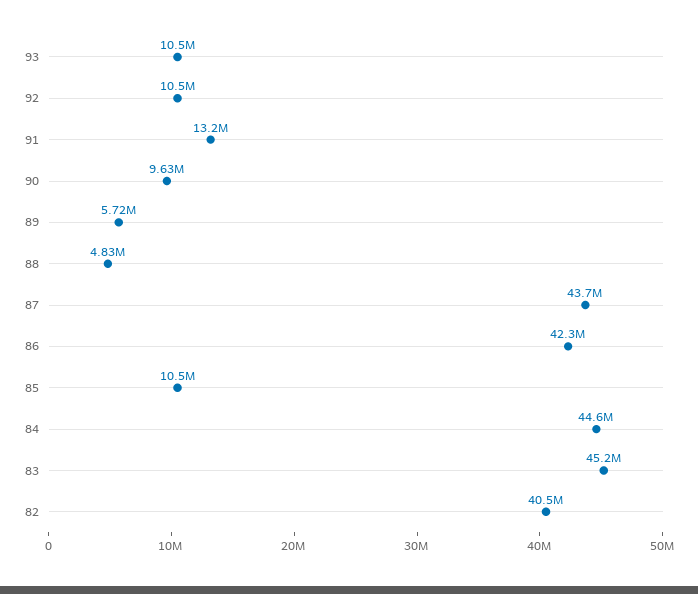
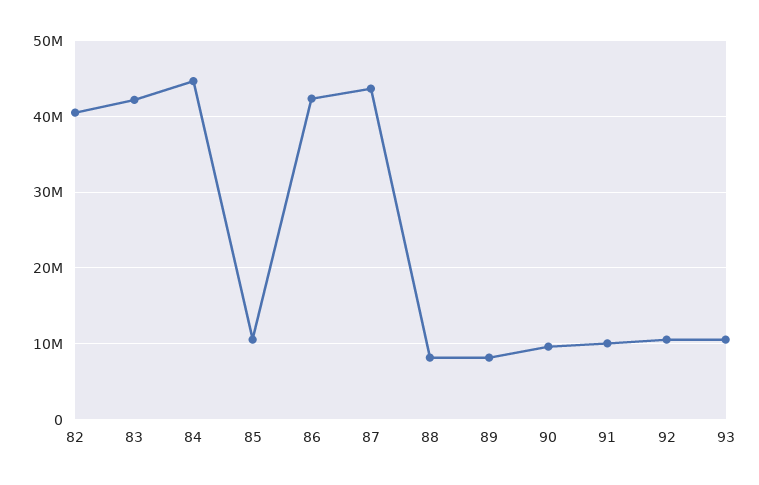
  {
    "93": 10500000,
    "92": 10500000,
-   "91": 13200000,
+   "91": 10000000,
    "90": 9630000,
-   "89": 5720000,
+   "89": 8000000,
-   "88": 4830000,
+   "88": 8000000,
    "87": 43700000,
    "86": 42300000,
    "85": 10500000,
    "84": 44600000,
-   "83": 45200000,
+   "83": 42000000,
    "82": 40500000
  }

